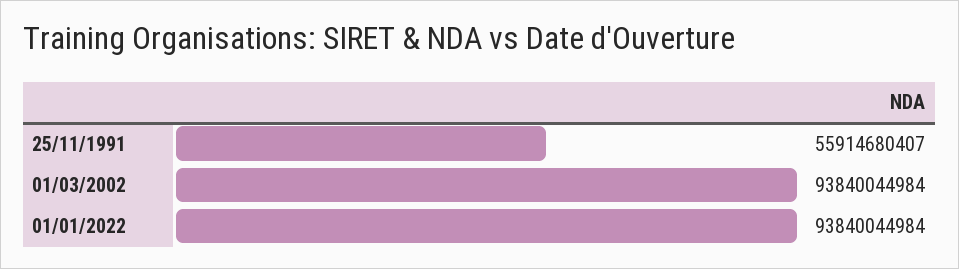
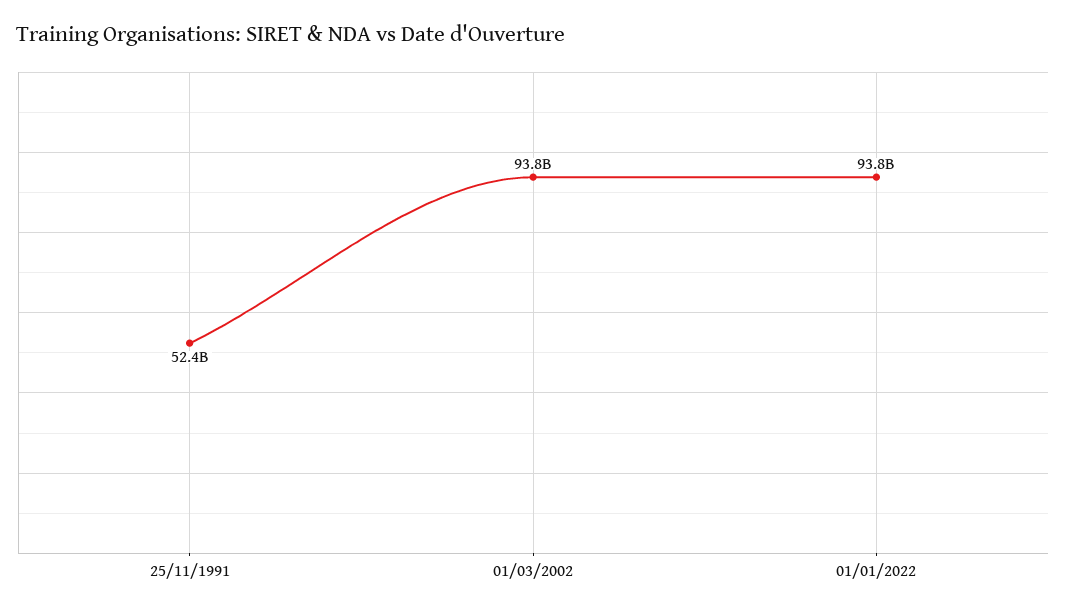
  {
-   "25/11/1991": 55914680407,
+   "25/11/1991": 52400000000,
    "01/03/2002": 93840044984,
    "01/01/2022": 93840044984
  }

